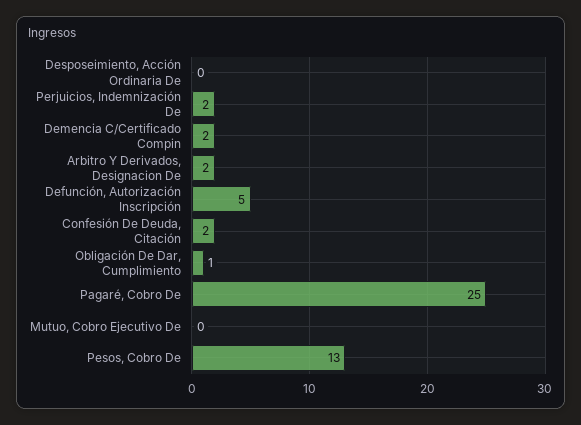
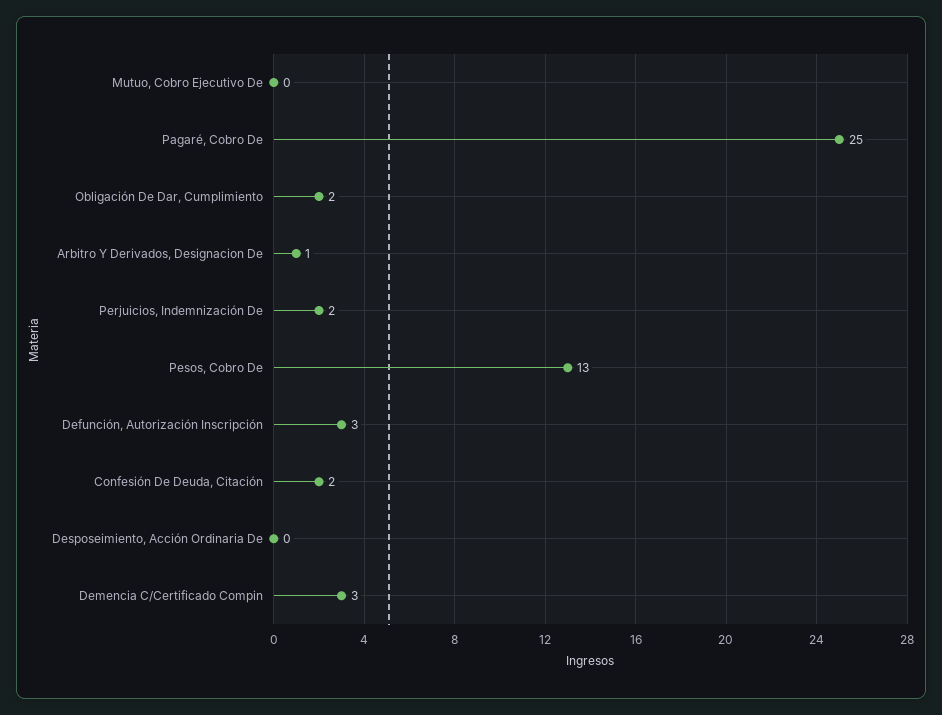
  {
    "Desposeimiento, Acción Ordinaria De": 0,
    "Perjuicios, Indemnización De": 2,
-   "Demencia C/Certificado Compin": 2,
+   "Demencia C/Certificado Compin": 3,
-   "Arbitro Y Derivados, Designacion De": 2,
+   "Arbitro Y Derivados, Designacion De": 1,
-   "Defunción, Autorización Inscripción": 5,
+   "Defunción, Autorización Inscripción": 3,
    "Confesión De Deuda, Citación": 2,
-   "Obligación De Dar, Cumplimiento": 1,
+   "Obligación De Dar, Cumplimiento": 2,
    "Pagaré, Cobro De": 25,
    "Mutuo, Cobro Ejecutivo De": 0,
    "Pesos, Cobro De": 13
  }

